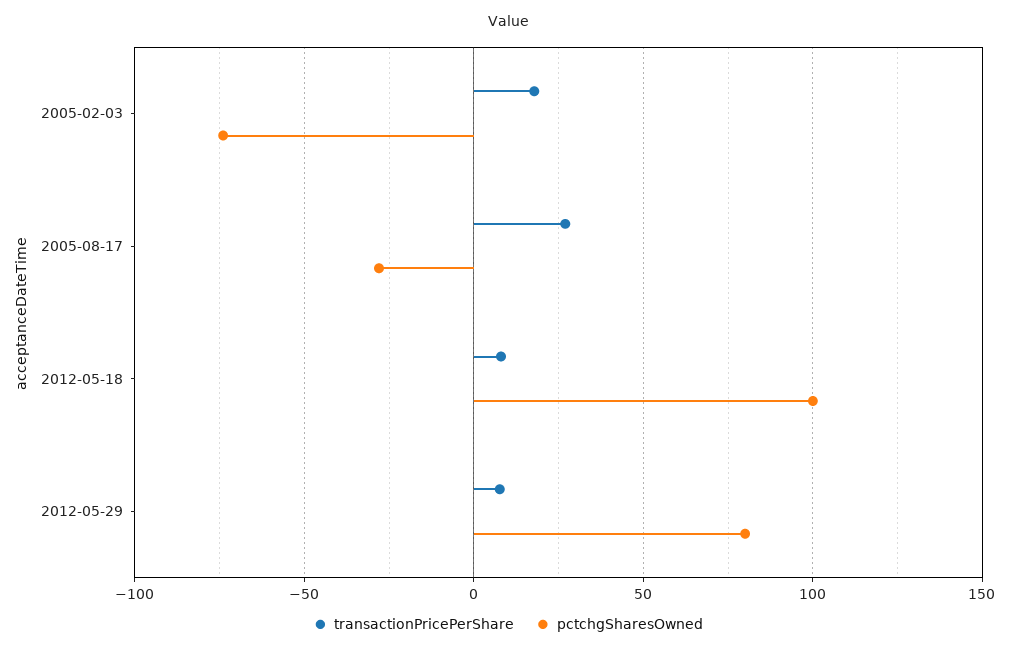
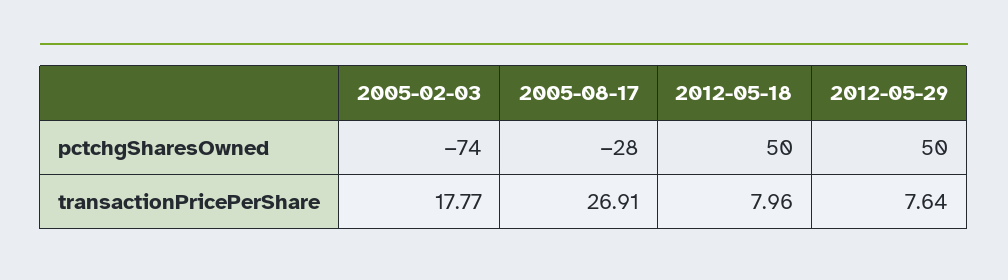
  {
    "transactionPricePerShare": {
      "2005-02-03": 17.77,
      "2005-08-17": 26.91,
      "2012-05-18": 7.96,
      "2012-05-29": 7.64
    },
    "pctchgSharesOwned": {
      "2005-02-03": -74,
      "2005-08-17": -28,
-     "2012-05-18": 100,
+     "2012-05-18": 50,
-     "2012-05-29": 80
+     "2012-05-29": 50
    }
  }

